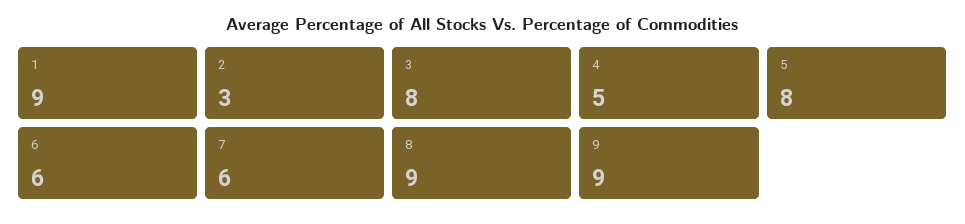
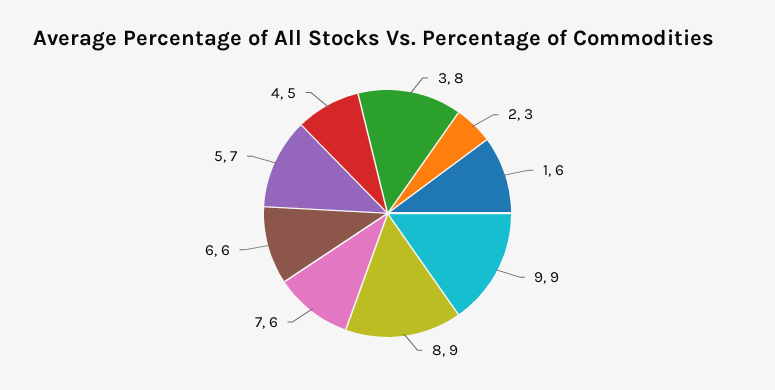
  {
-   "1": 9,
+   "1": 6,
    "2": 3,
    "3": 8,
    "4": 5,
-   "5": 8,
+   "5": 7,
    "6": 6,
    "7": 6,
    "8": 9,
    "9": 9
  }

